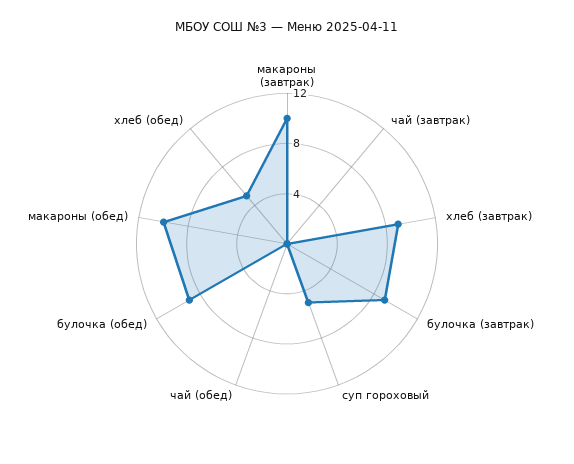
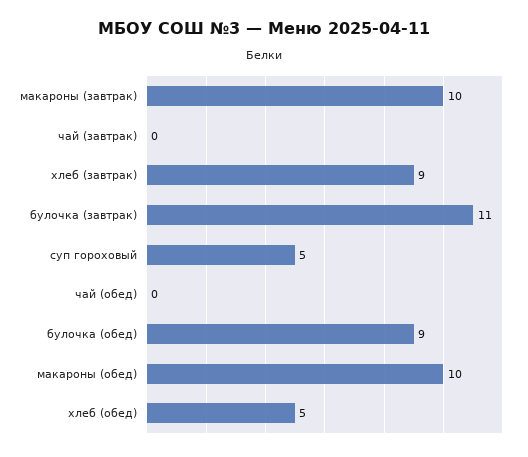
  {
    "макароны (завтрак)": 10,
    "чай (завтрак)": 0,
    "хлеб (завтрак)": 9,
-   "булочка (завтрак)": 9,
+   "булочка (завтрак)": 11,
    "суп гороховый": 5,
    "чай (обед)": 0,
    "булочка (обед)": 9,
    "макароны (обед)": 10,
    "хлеб (обед)": 5
  }

